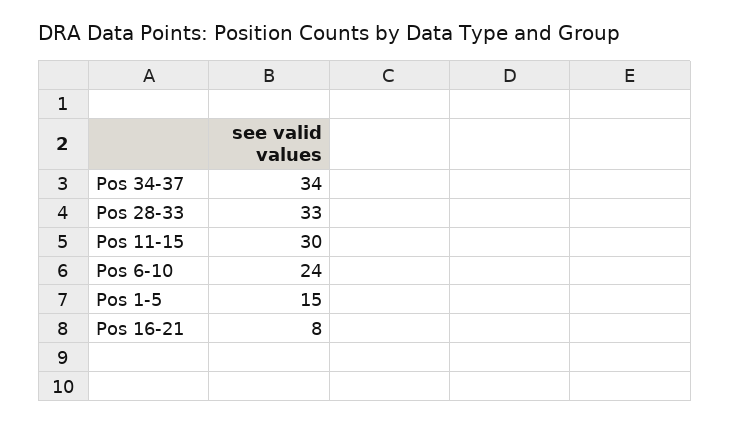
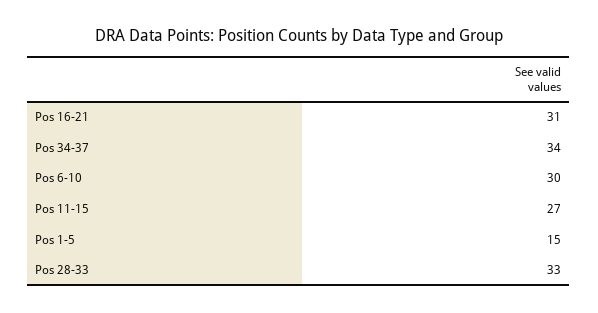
  {
    "Pos 34-37": 34,
    "Pos 28-33": 33,
-   "Pos 11-15": 30,
+   "Pos 11-15": 27,
-   "Pos 6-10": 24,
+   "Pos 6-10": 30,
    "Pos 1-5": 15,
-   "Pos 16-21": 8
+   "Pos 16-21": 31
  }

